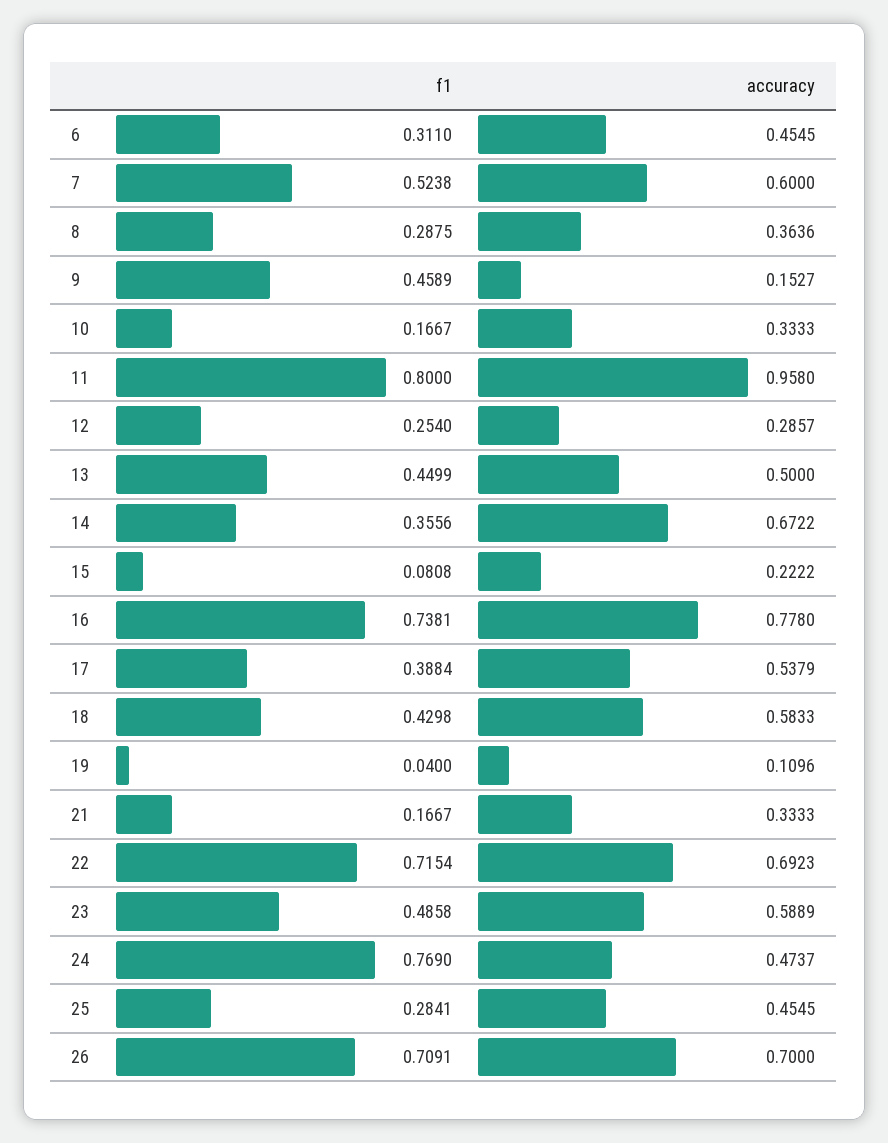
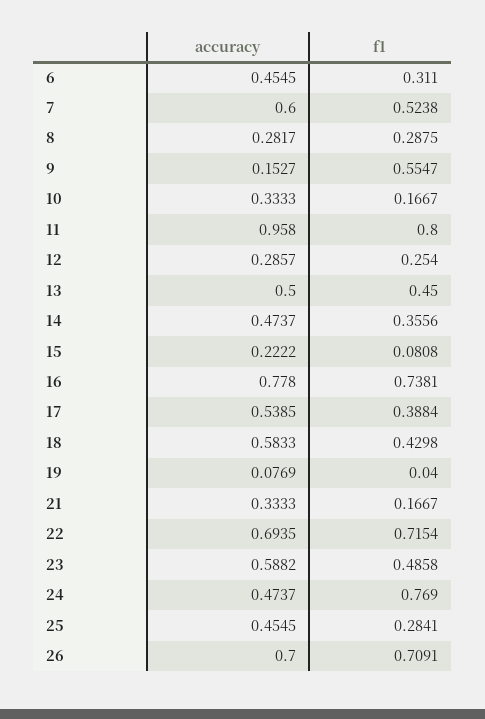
  {
    "f1": {
      "6": 0.311,
      "7": 0.5238,
      "8": 0.2875,
-     "9": 0.4589,
+     "9": 0.5547,
      "10": 0.1667,
      "11": 0.8,
      "12": 0.254,
-     "13": 0.4499,
+     "13": 0.45,
      "14": 0.3556,
      "15": 0.0808,
      "16": 0.7381,
      "17": 0.3884,
      "18": 0.4298,
      "19": 0.04,
      "21": 0.1667,
      "22": 0.7154,
      "23": 0.4858,
      "24": 0.769,
      "25": 0.2841,
      "26": 0.7091
    },
    "accuracy": {
      "6": 0.4545,
      "7": 0.6,
-     "8": 0.3636,
+     "8": 0.2817,
      "9": 0.1527,
      "10": 0.3333,
      "11": 0.958,
      "12": 0.2857,
      "13": 0.5,
-     "14": 0.6722,
+     "14": 0.4737,
      "15": 0.2222,
      "16": 0.778,
-     "17": 0.5379,
+     "17": 0.5385,
      "18": 0.5833,
-     "19": 0.1096,
+     "19": 0.0769,
      "21": 0.3333,
-     "22": 0.6923,
+     "22": 0.6935,
-     "23": 0.5889,
+     "23": 0.5882,
      "24": 0.4737,
      "25": 0.4545,
      "26": 0.7
    }
  }

